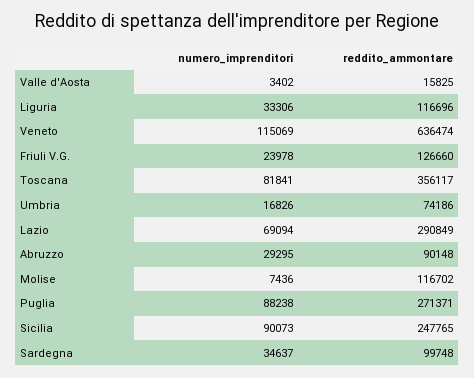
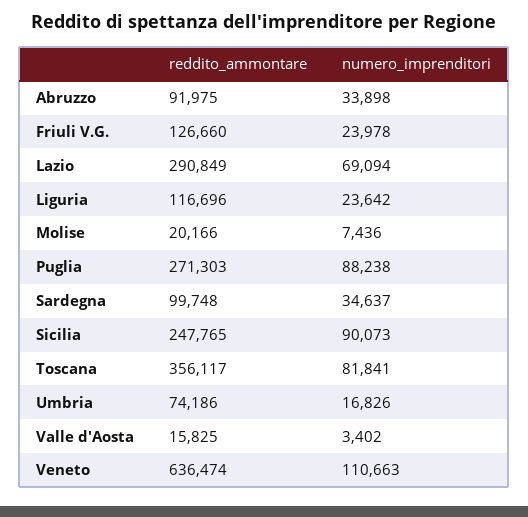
  {
    "numero_imprenditori": {
      "Valle d'Aosta": 3402,
-     "Liguria": 33306,
+     "Liguria": 23642,
-     "Veneto": 115069,
+     "Veneto": 110663,
      "Friuli V.G.": 23978,
      "Toscana": 81841,
      "Umbria": 16826,
      "Lazio": 69094,
-     "Abruzzo": 29295,
+     "Abruzzo": 33898,
      "Molise": 7436,
      "Puglia": 88238,
      "Sicilia": 90073,
      "Sardegna": 34637
    },
    "reddito_ammontare": {
      "Valle d'Aosta": 15825,
      "Liguria": 116696,
      "Veneto": 636474,
      "Friuli V.G.": 126660,
      "Toscana": 356117,
      "Umbria": 74186,
      "Lazio": 290849,
-     "Abruzzo": 90148,
+     "Abruzzo": 91975,
-     "Molise": 116702,
+     "Molise": 20166,
-     "Puglia": 271371,
+     "Puglia": 271303,
      "Sicilia": 247765,
      "Sardegna": 99748
    }
  }

